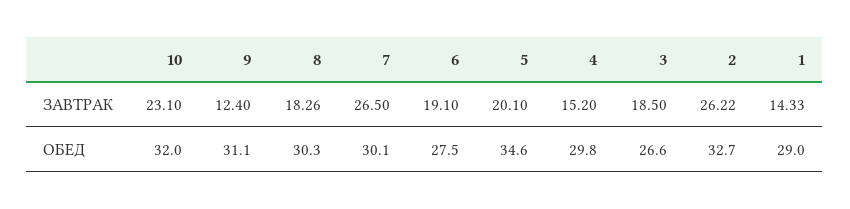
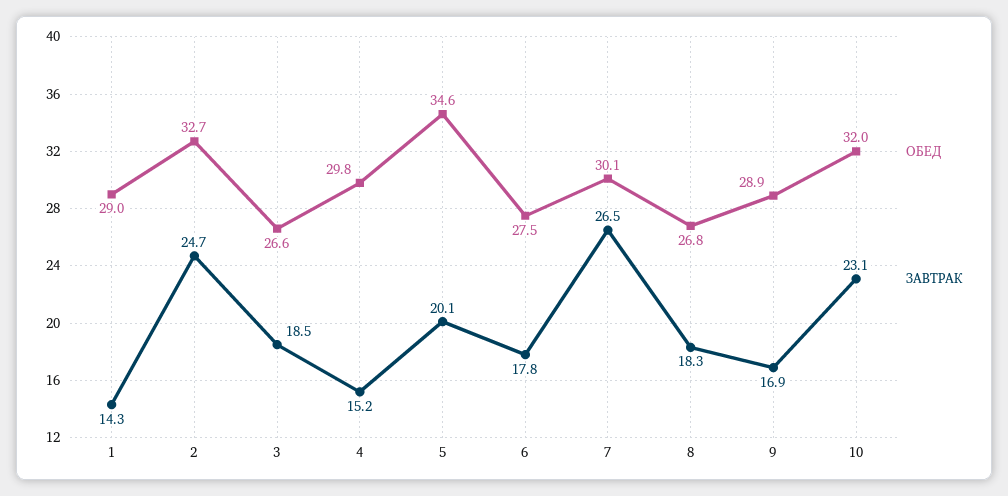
  {
    "ЗАВТРАК": {
      "10": 23.1,
-     "9": 12.4,
+     "9": 16.9,
      "8": 18.26,
      "7": 26.5,
-     "6": 19.1,
+     "6": 17.8,
      "5": 20.1,
      "4": 15.2,
      "3": 18.5,
-     "2": 26.22,
+     "2": 24.7,
      "1": 14.33
    },
    "ОБЕД": {
      "10": 32,
-     "9": 31.1,
+     "9": 28.9,
-     "8": 30.3,
+     "8": 26.8,
      "7": 30.1,
      "6": 27.5,
      "5": 34.6,
      "4": 29.8,
      "3": 26.6,
      "2": 32.7,
      "1": 29
    }
  }

